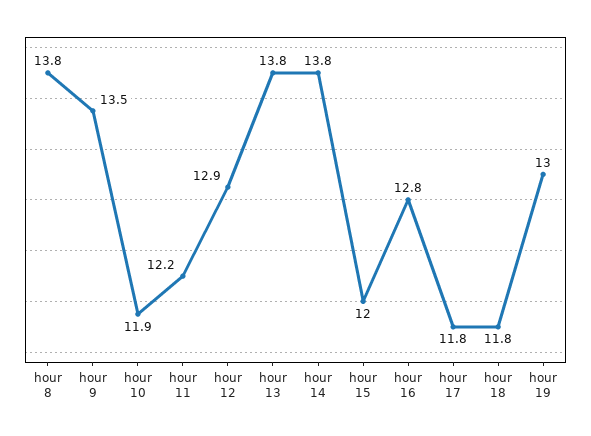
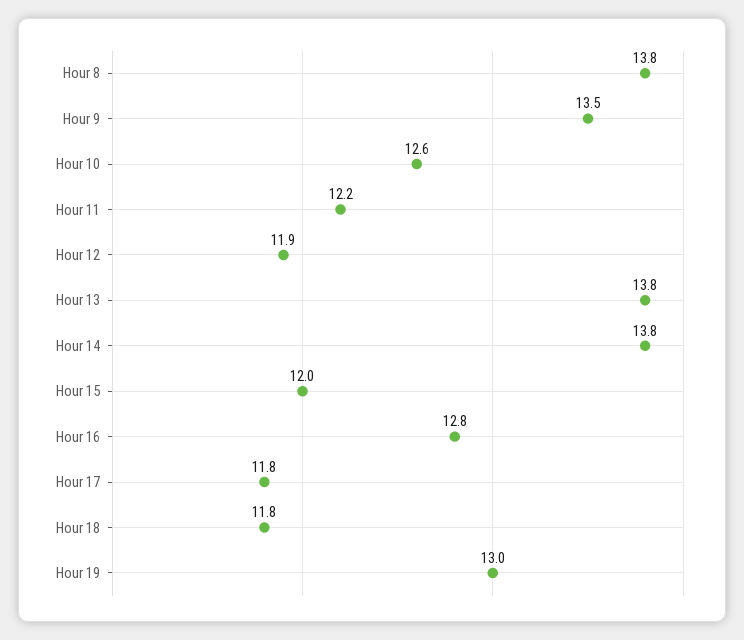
  {
    "hour 8": 13.8,
    "hour 9": 13.5,
-   "hour 10": 11.9,
+   "hour 10": 12.6,
    "hour 11": 12.2,
-   "hour 12": 12.9,
+   "hour 12": 11.9,
    "hour 13": 13.8,
    "hour 14": 13.8,
    "hour 15": 12,
    "hour 16": 12.8,
    "hour 17": 11.8,
    "hour 18": 11.8,
    "hour 19": 13
  }

